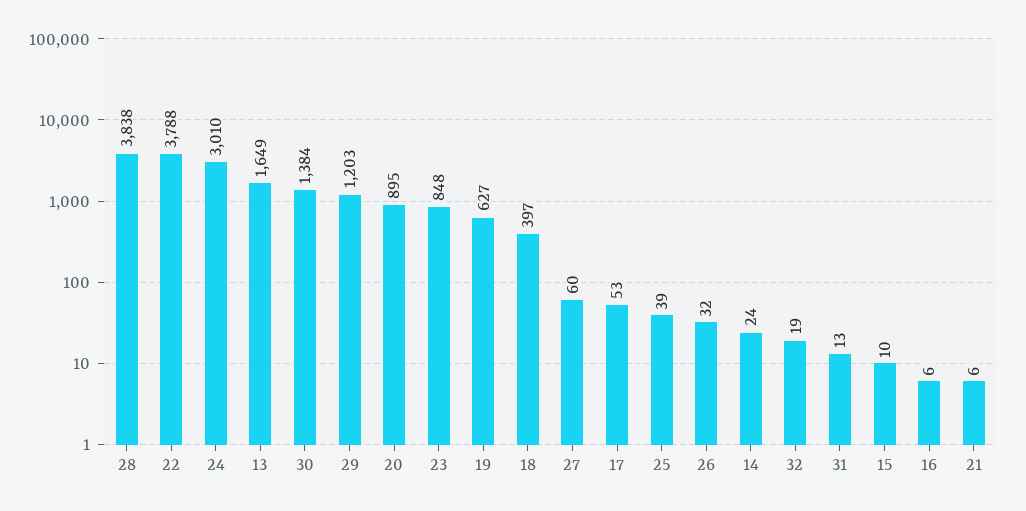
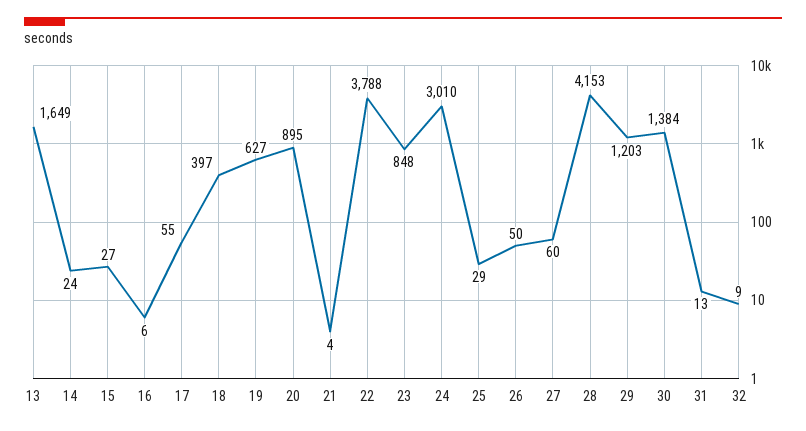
  {
-   "28": 3838,
+   "28": 4153,
    "22": 3788,
    "24": 3010,
    "13": 1649,
    "30": 1384,
    "29": 1203,
    "20": 895,
    "23": 848,
    "19": 627,
    "18": 397,
    "27": 60,
-   "17": 53,
+   "17": 55,
-   "25": 39,
+   "25": 29,
-   "26": 32,
+   "26": 50,
    "14": 24,
-   "32": 19,
+   "32": 9,
    "31": 13,
-   "15": 10,
+   "15": 27,
    "16": 6,
-   "21": 6
+   "21": 4
  }

